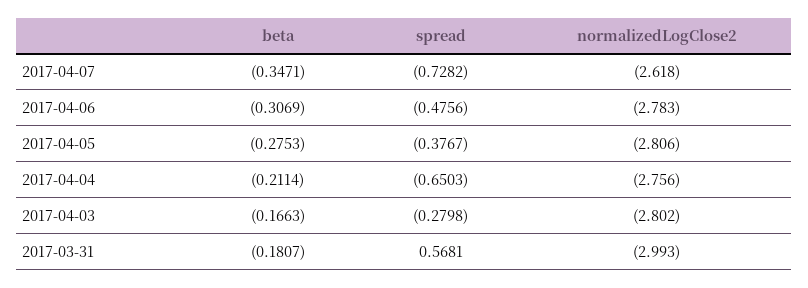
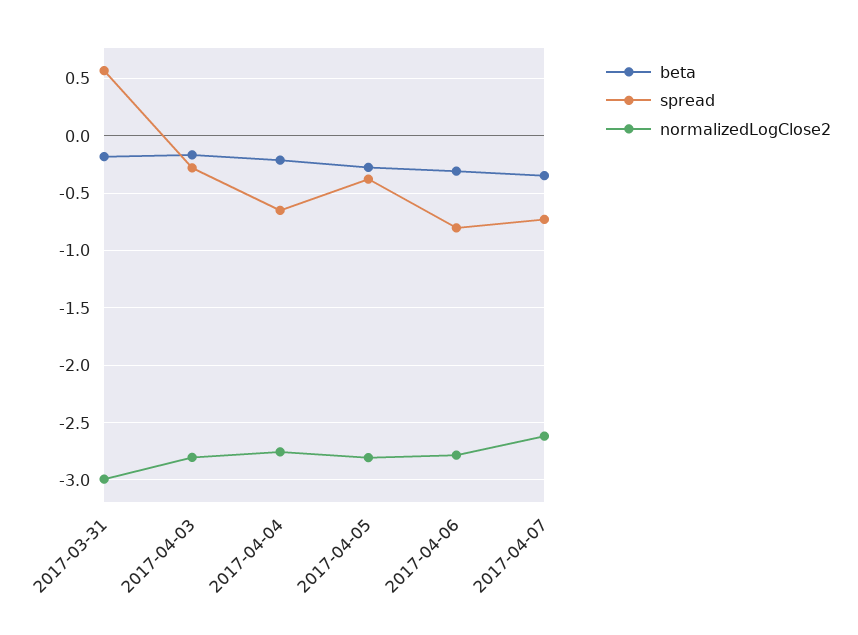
  {
    "beta": {
      "2017-04-07": -0.3471,
      "2017-04-06": -0.3069,
      "2017-04-05": -0.2753,
      "2017-04-04": -0.2114,
      "2017-04-03": -0.1663,
      "2017-03-31": -0.1807
    },
    "spread": {
      "2017-04-07": -0.7282,
-     "2017-04-06": -0.4756,
+     "2017-04-06": -0.8,
      "2017-04-05": -0.3767,
      "2017-04-04": -0.6503,
      "2017-04-03": -0.2798,
      "2017-03-31": 0.5681
    },
    "normalizedLogClose2": {
      "2017-04-07": -2.618,
      "2017-04-06": -2.783,
      "2017-04-05": -2.806,
      "2017-04-04": -2.756,
      "2017-04-03": -2.802,
      "2017-03-31": -2.993
    }
  }

